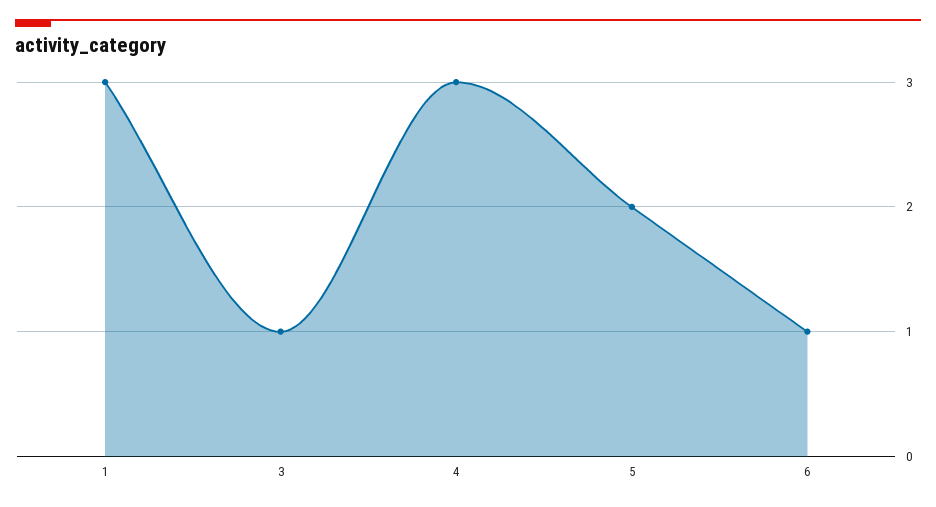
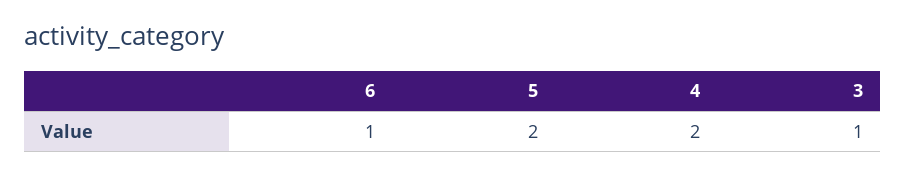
  {
-   "1": 3,
    "3": 1,
-   "4": 3,
+   "4": 2,
    "5": 2,
    "6": 1
  }

